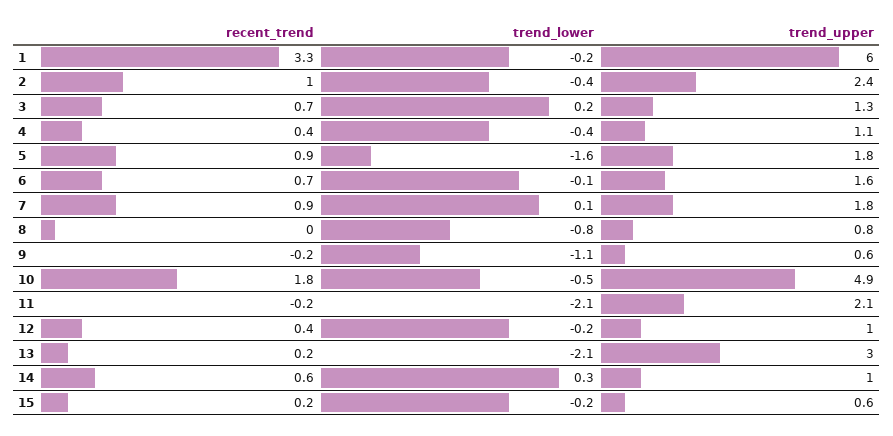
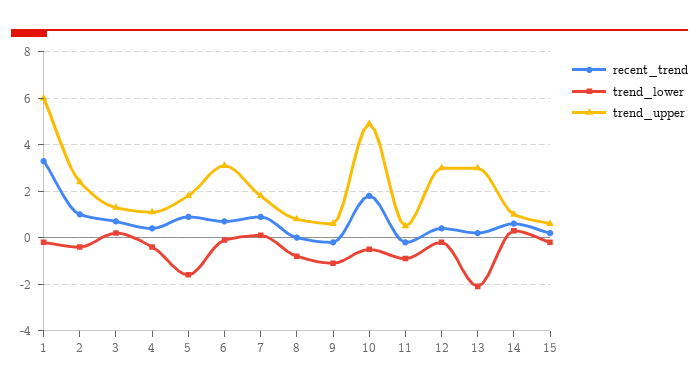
  {
    "recent_trend": {
      "1": 3.3,
      "2": 1,
      "3": 0.7,
      "4": 0.4,
      "5": 0.9,
      "6": 0.7,
      "7": 0.9,
      "8": 0,
      "9": -0.2,
      "10": 1.8,
      "11": -0.2,
      "12": 0.4,
      "13": 0.2,
      "14": 0.6,
      "15": 0.2
    },
    "trend_lower": {
      "1": -0.2,
      "2": -0.4,
      "3": 0.2,
      "4": -0.4,
      "5": -1.6,
      "6": -0.1,
      "7": 0.1,
      "8": -0.8,
      "9": -1.1,
      "10": -0.5,
-     "11": -2.1,
+     "11": -1,
      "12": -0.2,
      "13": -2.1,
      "14": 0.3,
      "15": -0.2
    },
    "trend_upper": {
      "1": 6,
      "2": 2.4,
      "3": 1.3,
      "4": 1.1,
      "5": 1.8,
-     "6": 1.6,
+     "6": 3,
      "7": 1.8,
      "8": 0.8,
      "9": 0.6,
      "10": 4.9,
-     "11": 2.1,
+     "11": 0.5,
-     "12": 1,
+     "12": 3,
      "13": 3,
      "14": 1,
      "15": 0.6
    }
  }

